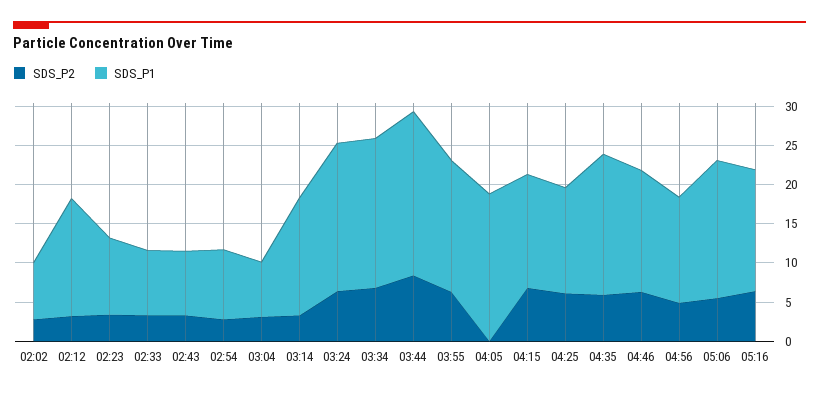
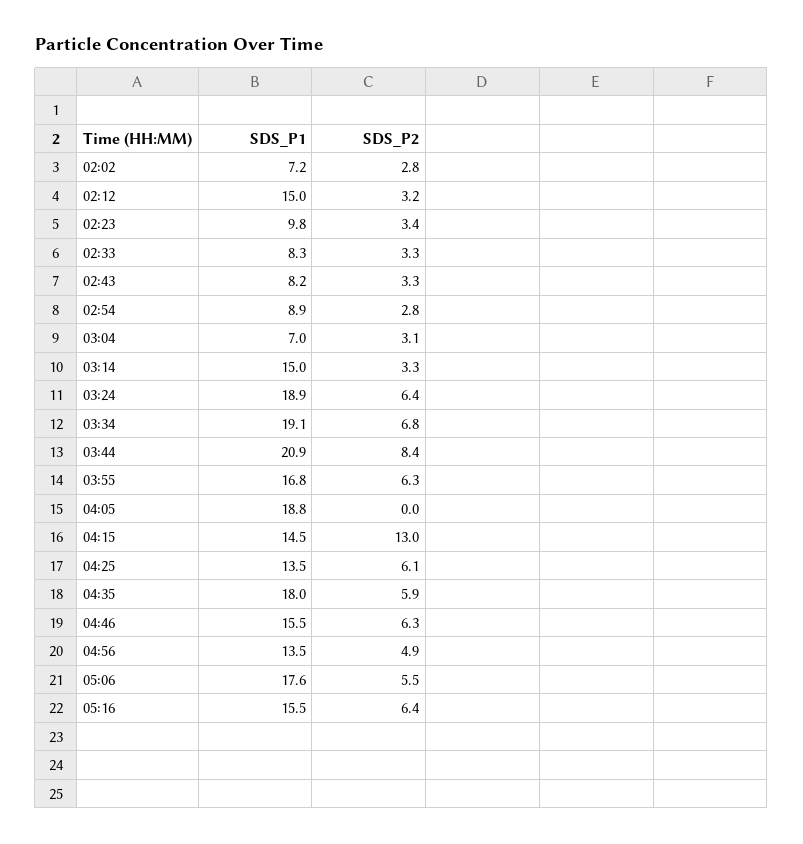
  {
    "SDS_P2": {
      "02:02": 2.8,
      "02:12": 3.2,
      "02:23": 3.4,
      "02:33": 3.3,
      "02:43": 3.3,
      "02:54": 2.8,
      "03:04": 3.1,
      "03:14": 3.3,
      "03:24": 6.4,
      "03:34": 6.8,
      "03:44": 8.4,
      "03:55": 6.3,
      "04:05": 0,
-     "04:15": 7.5,
+     "04:15": 13,
      "04:25": 6.1,
      "04:35": 5.9,
      "04:46": 6.3,
      "04:56": 4.9,
      "05:06": 5.5,
      "05:16": 6.4
    },
    "SDS_P1": {
      "02:02": 7.2,
      "02:12": 15,
      "02:23": 9.8,
      "02:33": 8.3,
      "02:43": 8.2,
      "02:54": 8.9,
      "03:04": 7,
      "03:14": 15,
      "03:24": 18.9,
      "03:34": 19.1,
      "03:44": 20.9,
      "03:55": 16.8,
      "04:05": 18.8,
      "04:15": 14.5,
      "04:25": 13.5,
      "04:35": 18,
      "04:46": 15.5,
      "04:56": 13.5,
      "05:06": 17.6,
      "05:16": 15.5
    }
  }

